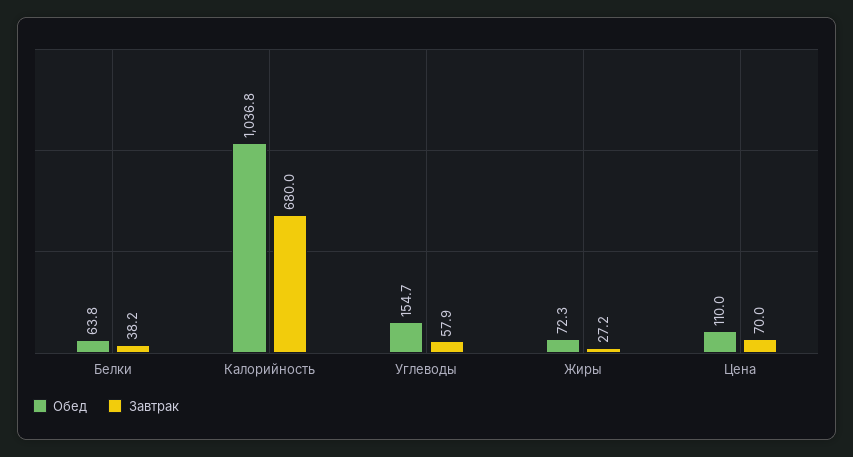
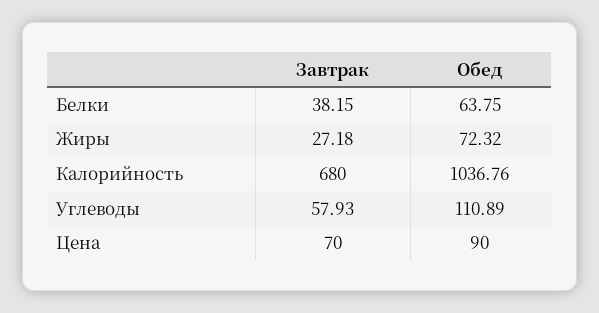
  {
    "Обед": {
      "Белки": 63.75,
      "Калорийность": 1036.76,
-     "Углеводы": 154.7,
+     "Углеводы": 110.89,
      "Жиры": 72.32,
-     "Цена": 110
+     "Цена": 90
    },
    "Завтрак": {
      "Белки": 38.15,
      "Калорийность": 680,
      "Углеводы": 57.93,
      "Жиры": 27.18,
      "Цена": 70
    }
  }

